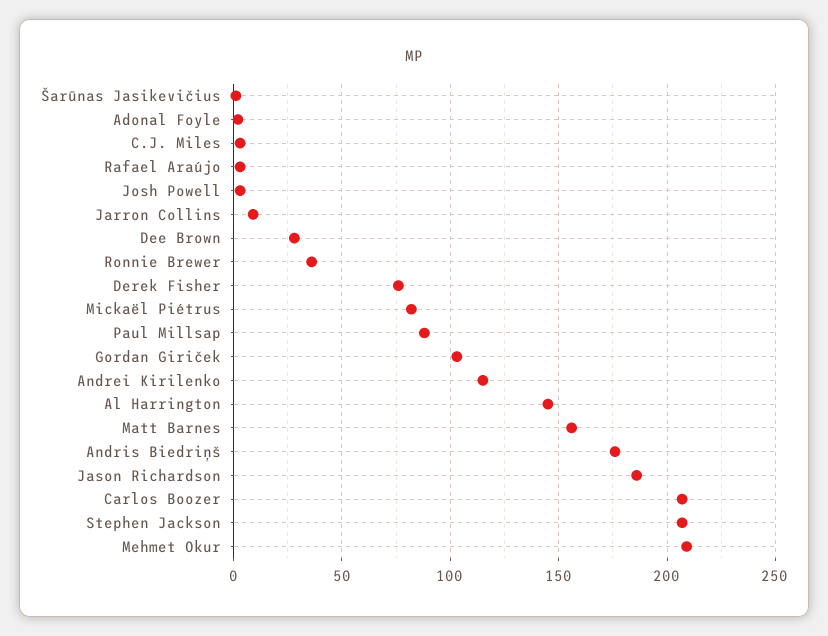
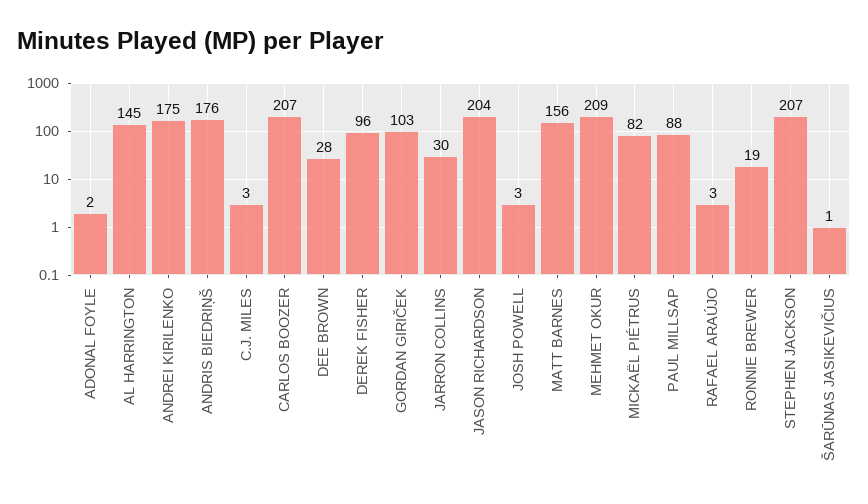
  {
    "Šarūnas Jasikevičius": 1,
    "Adonal Foyle": 2,
    "C.J. Miles": 3,
    "Rafael Araújo": 3,
    "Josh Powell": 3,
-   "Jarron Collins": 10,
+   "Jarron Collins": 30,
    "Dee Brown": 28,
-   "Ronnie Brewer": 35,
+   "Ronnie Brewer": 19,
-   "Derek Fisher": 75,
+   "Derek Fisher": 96,
    "Mickaël Piétrus": 82,
    "Paul Millsap": 88,
    "Gordan Giriček": 103,
-   "Andrei Kirilenko": 115,
+   "Andrei Kirilenko": 175,
    "Al Harrington": 145,
    "Matt Barnes": 156,
    "Andris Biedriņš": 176,
-   "Jason Richardson": 185,
+   "Jason Richardson": 204,
    "Carlos Boozer": 207,
    "Stephen Jackson": 207,
    "Mehmet Okur": 209
  }

